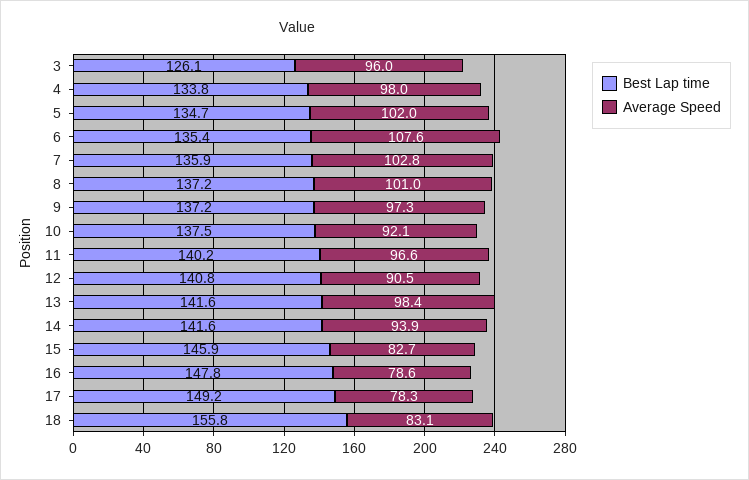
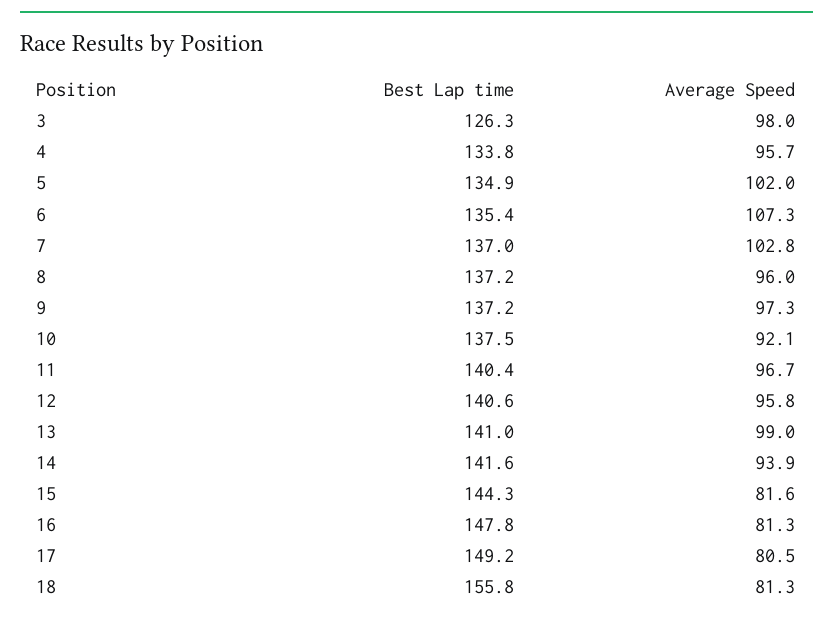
  {
    "Best Lap time": {
-     "3": 126.1,
+     "3": 126.3,
      "4": 133.8,
-     "5": 134.7,
+     "5": 134.9,
      "6": 135.4,
-     "7": 135.9,
+     "7": 137,
      "8": 137.2,
      "9": 137.2,
      "10": 137.5,
-     "11": 140.2,
+     "11": 140.4,
-     "12": 140.8,
+     "12": 140.6,
-     "13": 141.6,
+     "13": 141,
      "14": 141.6,
-     "15": 145.9,
+     "15": 144.3,
      "16": 147.8,
      "17": 149.2,
      "18": 155.8
    },
    "Average Speed": {
-     "3": 96,
+     "3": 98,
-     "4": 98,
+     "4": 95.7,
      "5": 102,
-     "6": 107.6,
+     "6": 107.3,
      "7": 102.8,
-     "8": 101,
+     "8": 96,
      "9": 97.3,
      "10": 92.1,
-     "11": 96.6,
+     "11": 96.7,
-     "12": 90.5,
+     "12": 95.8,
-     "13": 98.4,
+     "13": 99,
      "14": 93.9,
-     "15": 82.7,
+     "15": 81.6,
-     "16": 78.6,
+     "16": 81.3,
-     "17": 78.3,
+     "17": 80.5,
-     "18": 83.1
+     "18": 81.3
    }
  }

